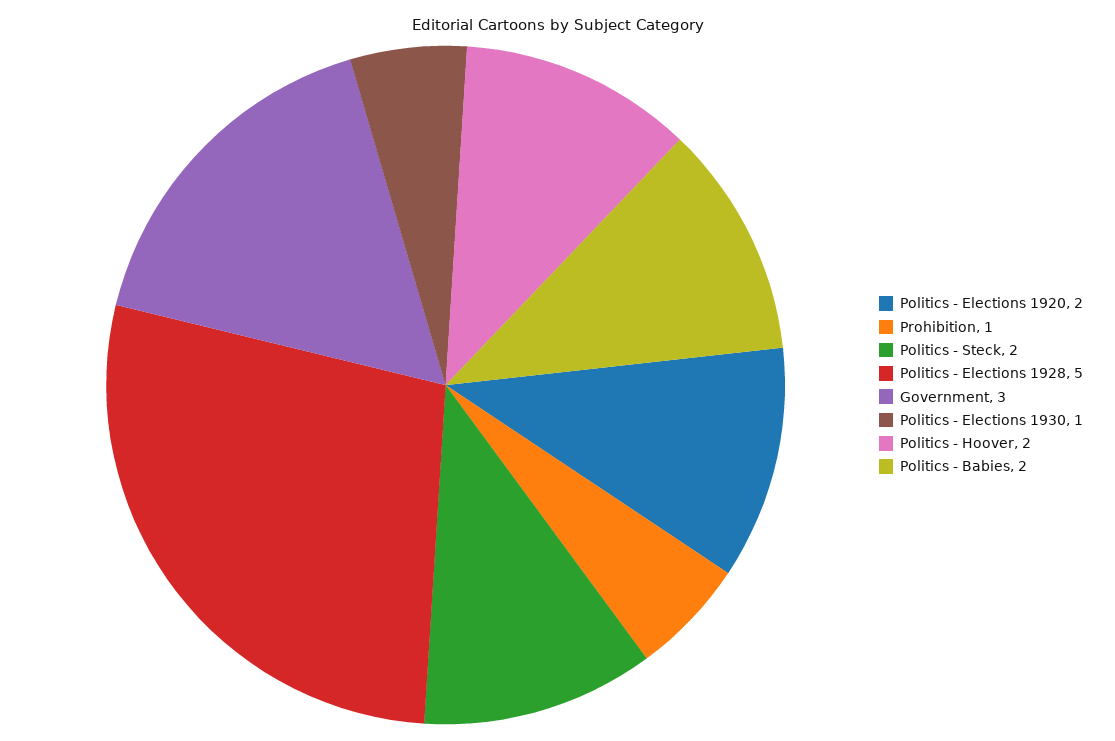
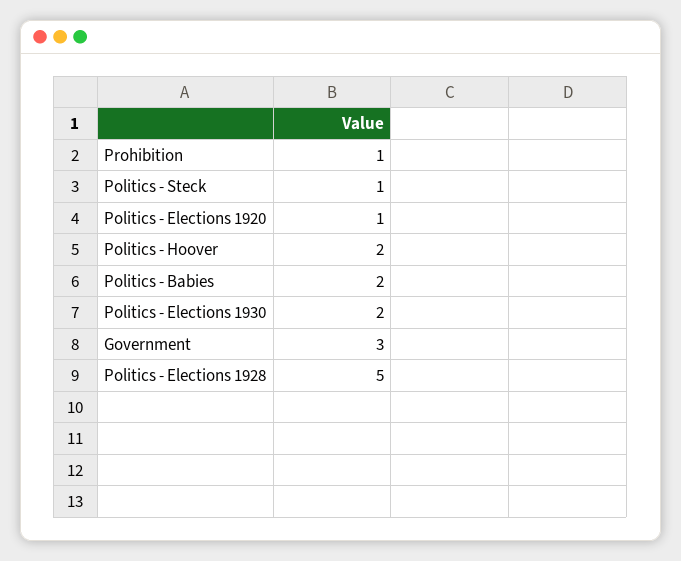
  {
-   "Politics - Elections 1920": 2,
+   "Politics - Elections 1920": 1,
    "Prohibition": 1,
-   "Politics - Steck": 2,
+   "Politics - Steck": 1,
    "Politics - Elections 1928": 5,
    "Government": 3,
-   "Politics - Elections 1930": 1,
+   "Politics - Elections 1930": 2,
    "Politics - Hoover": 2,
    "Politics - Babies": 2
  }

